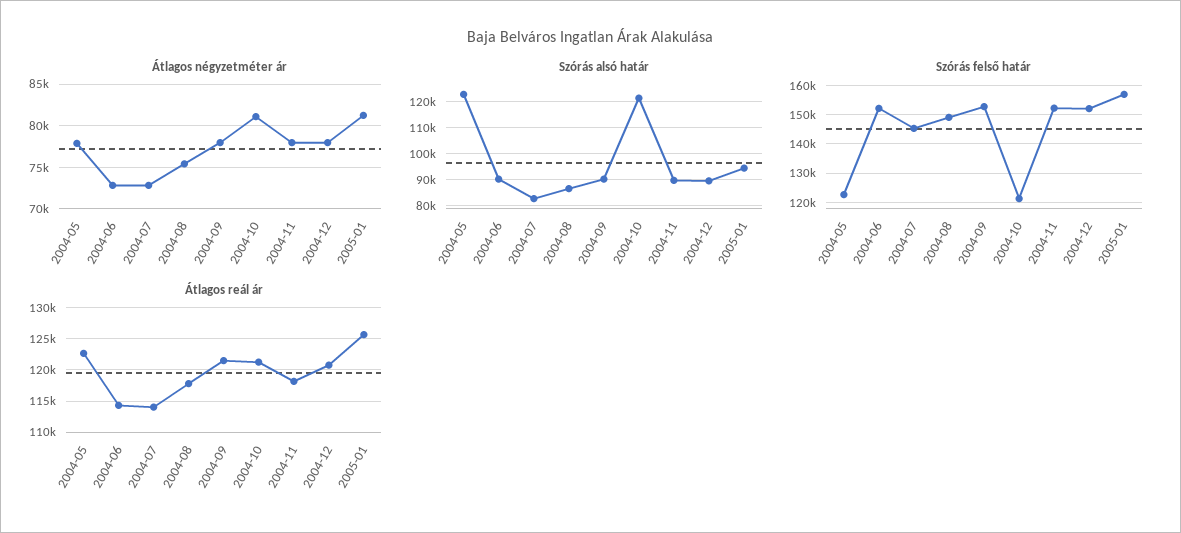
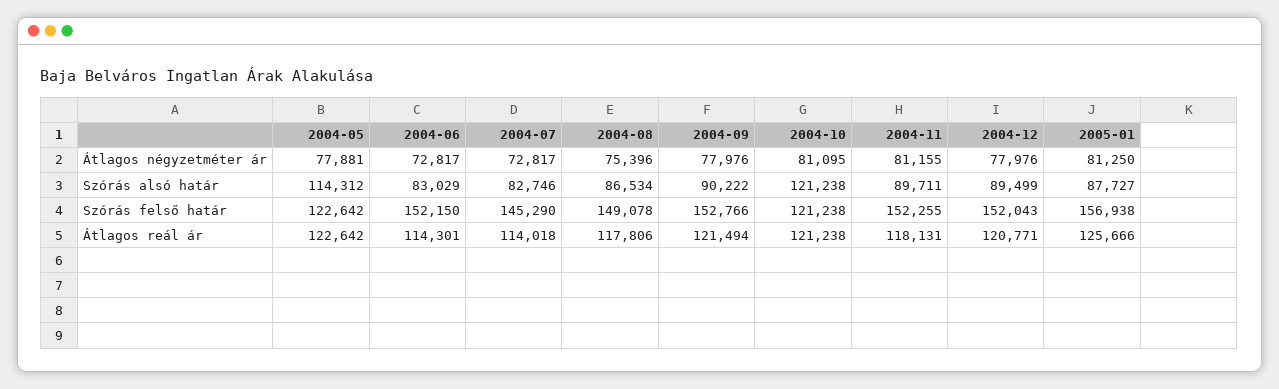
  {
    "Átlagos négyzetméter ár": {
      "2004-05": 77881,
      "2004-06": 72817,
      "2004-07": 72817,
      "2004-08": 75396,
      "2004-09": 77976,
      "2004-10": 81095,
-     "2004-11": 78000,
+     "2004-11": 81155,
      "2004-12": 77976,
      "2005-01": 81250
    },
    "Szórás alsó határ": {
-     "2004-05": 122500,
+     "2004-05": 114312,
-     "2004-06": 90000,
+     "2004-06": 83029,
      "2004-07": 82746,
      "2004-08": 86534,
      "2004-09": 90222,
      "2004-10": 121238,
      "2004-11": 89711,
      "2004-12": 89499,
-     "2005-01": 95000
+     "2005-01": 87727
    },
    "Szórás felső határ": {
      "2004-05": 122642,
      "2004-06": 152150,
      "2004-07": 145290,
      "2004-08": 149078,
      "2004-09": 152766,
      "2004-10": 121238,
      "2004-11": 152255,
      "2004-12": 152043,
      "2005-01": 156938
    },
    "Átlagos reál ár": {
      "2004-05": 122642,
      "2004-06": 114301,
      "2004-07": 114018,
      "2004-08": 117806,
      "2004-09": 121494,
      "2004-10": 121238,
      "2004-11": 118131,
      "2004-12": 120771,
      "2005-01": 125666
    }
  }

